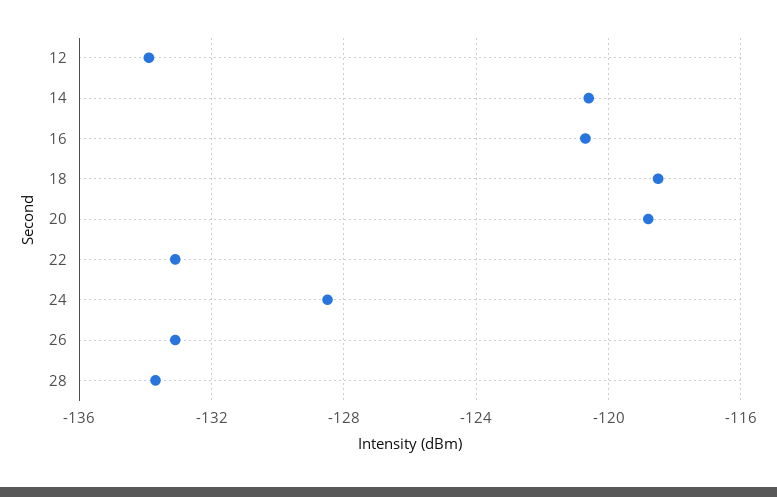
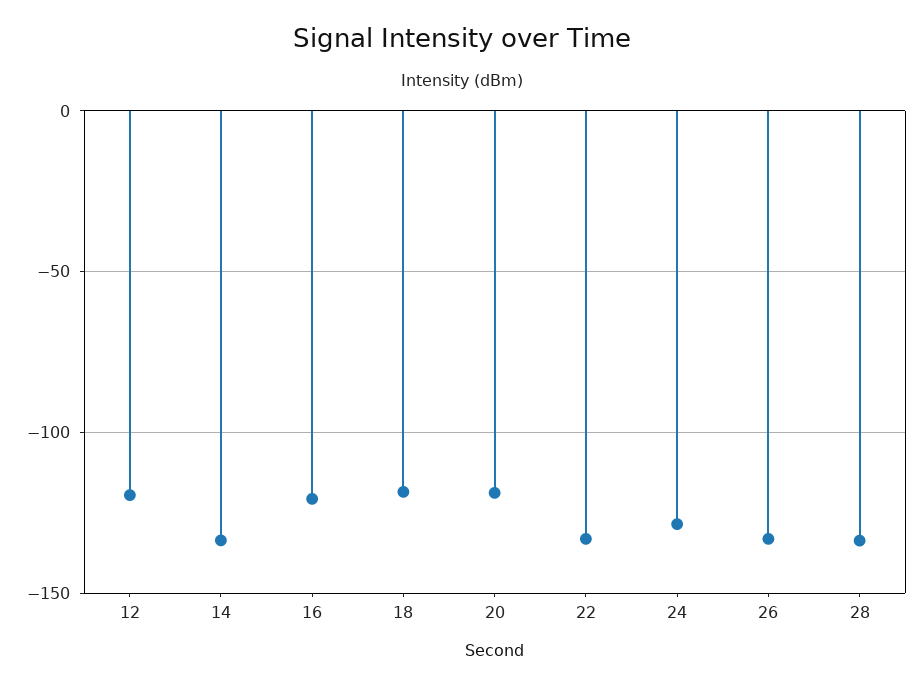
  {
-   "12": -134,
+   "12": -120,
-   "14": -120.5,
+   "14": -135,
    "16": -120.5,
    "18": -118.5,
    "20": -119,
    "22": -133,
    "24": -128.5,
    "26": -133,
    "28": -133.5
  }

